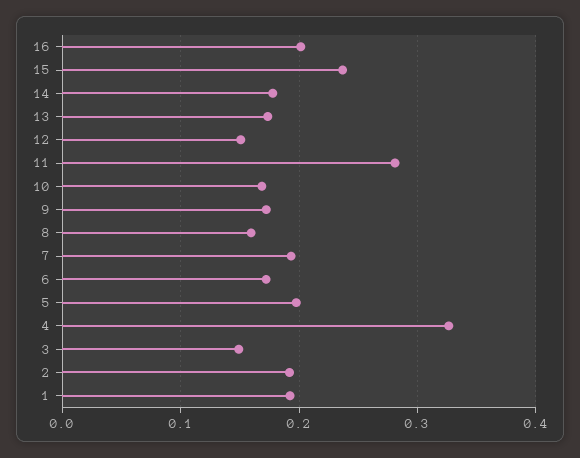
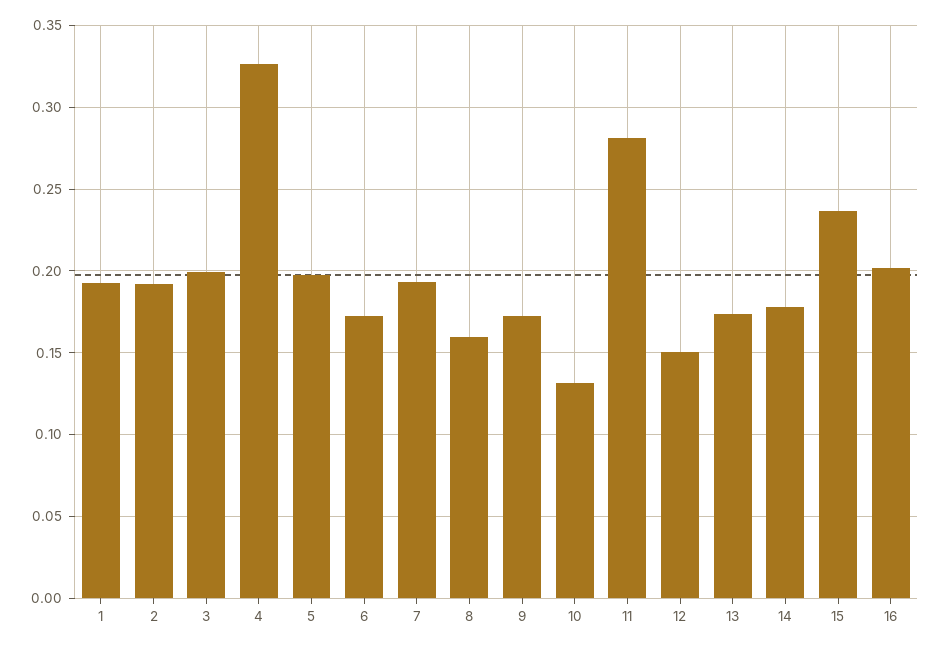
  {
    "16": 0.2,
    "15": 0.235,
    "14": 0.18,
    "13": 0.175,
    "12": 0.15,
    "11": 0.28,
-   "10": 0.17,
+   "10": 0.13,
    "9": 0.17,
    "8": 0.16,
    "7": 0.195,
    "6": 0.17,
    "5": 0.2,
    "4": 0.325,
-   "3": 0.15,
+   "3": 0.2,
    "2": 0.19,
    "1": 0.19
  }

